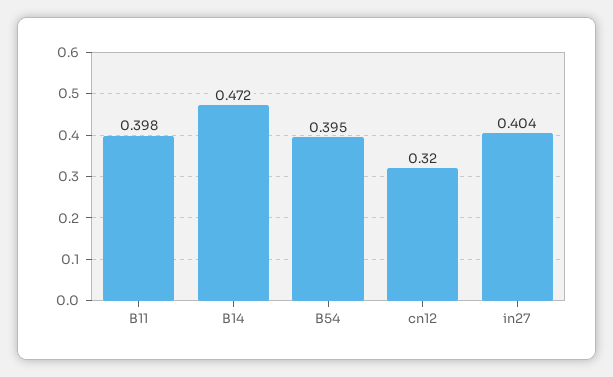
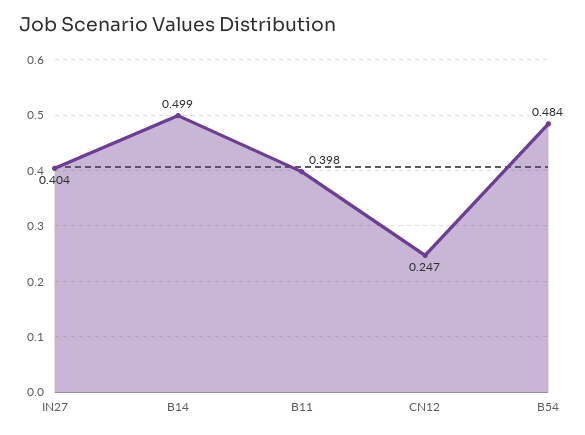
  {
    "B11": 0.398,
-   "B14": 0.472,
+   "B14": 0.499,
-   "B54": 0.395,
+   "B54": 0.484,
-   "cn12": 0.32,
+   "cn12": 0.247,
    "in27": 0.404
  }

